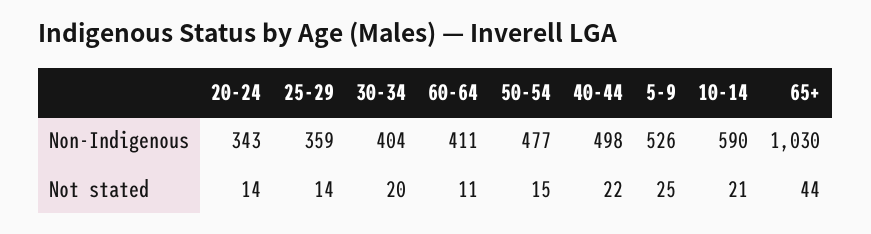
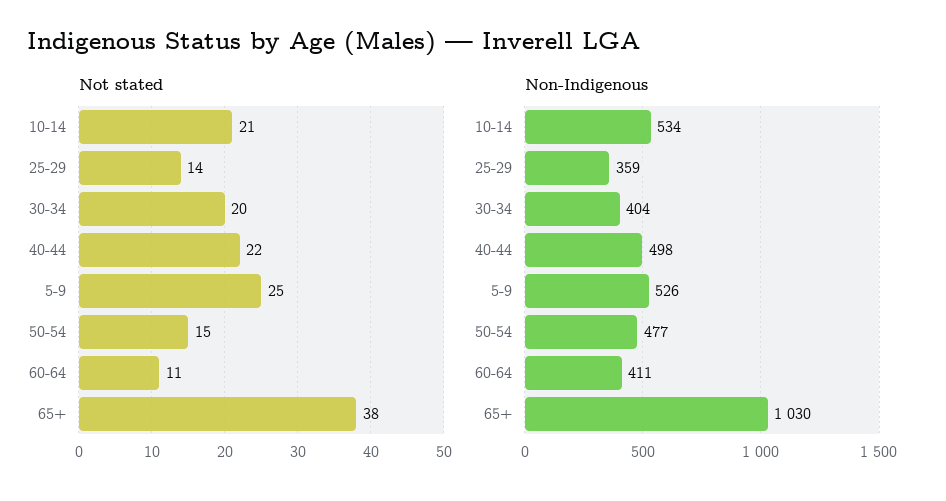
  {
    "Non-Indigenous": {
-     "20-24": 343,
      "25-29": 359,
      "30-34": 404,
      "60-64": 411,
      "50-54": 477,
      "40-44": 498,
      "5-9": 526,
-     "10-14": 590,
+     "10-14": 534,
      "65+": 1030
    },
    "Not stated": {
-     "20-24": 14,
      "25-29": 14,
      "30-34": 20,
      "60-64": 11,
      "50-54": 15,
      "40-44": 22,
      "5-9": 25,
      "10-14": 21,
-     "65+": 44
+     "65+": 38
    }
  }

